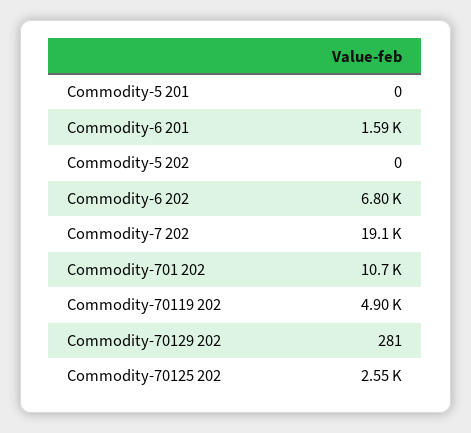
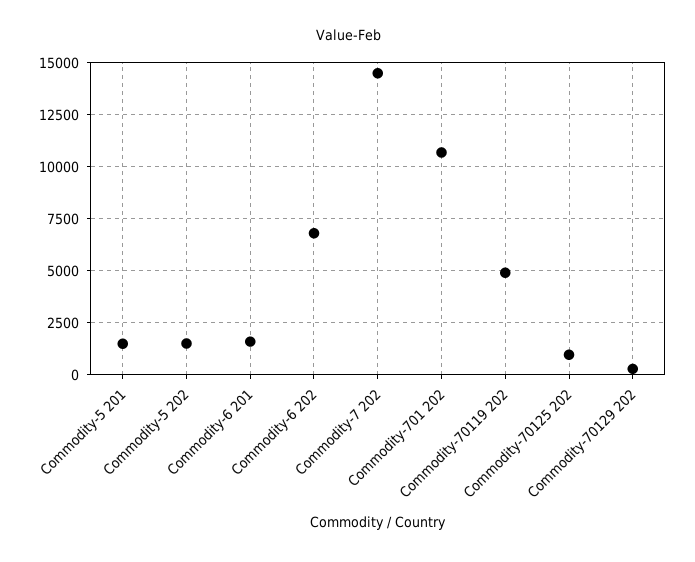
  {
-   "Commodity-5 201": 0,
+   "Commodity-5 201": 1500,
    "Commodity-6 201": 1590,
-   "Commodity-5 202": 0,
+   "Commodity-5 202": 1500,
    "Commodity-6 202": 6800,
-   "Commodity-7 202": 19100,
+   "Commodity-7 202": 14500,
    "Commodity-701 202": 10700,
    "Commodity-70119 202": 4900,
    "Commodity-70129 202": 281,
-   "Commodity-70125 202": 2550
+   "Commodity-70125 202": 1000
  }

